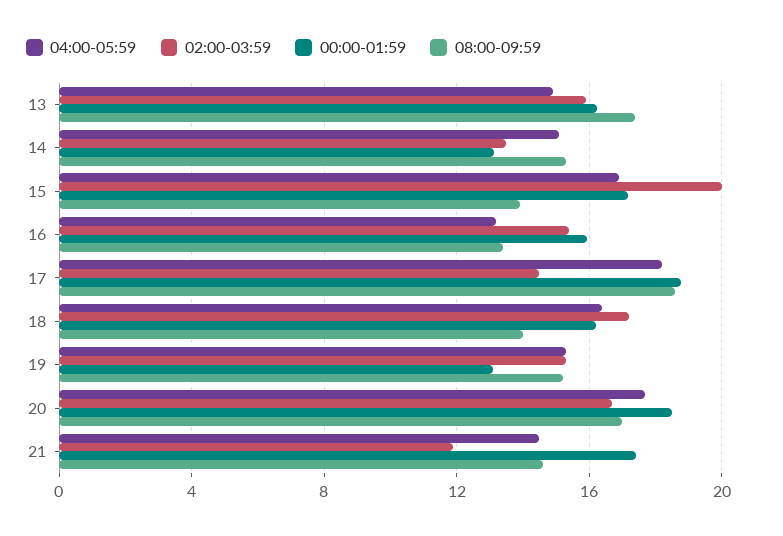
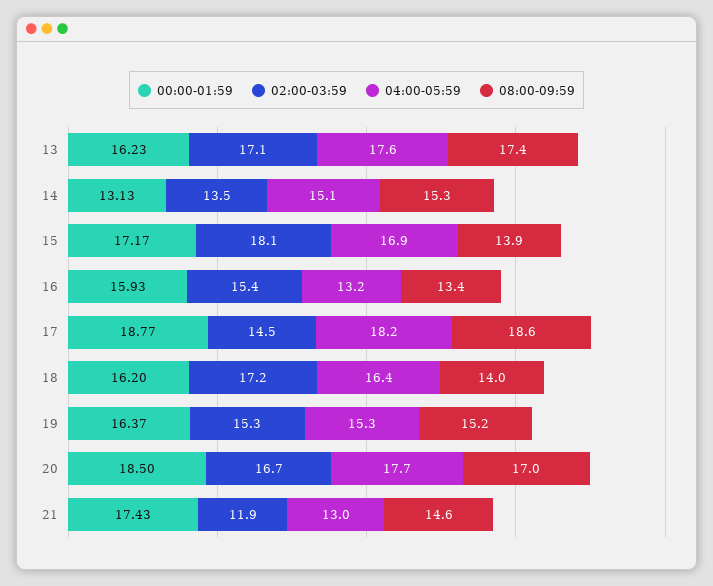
  {
    "04:00-05:59": {
-     "13": 15,
+     "13": 17.6,
      "14": 15.1,
      "15": 16.9,
      "16": 13.2,
      "17": 18.2,
      "18": 16.4,
      "19": 15.3,
      "20": 17.7,
-     "21": 14.5
+     "21": 13
    },
    "02:00-03:59": {
-     "13": 16,
+     "13": 17.1,
      "14": 13.5,
-     "15": 20,
+     "15": 18.1,
      "16": 15.4,
      "17": 14.5,
      "18": 17.2,
      "19": 15.3,
      "20": 16.7,
      "21": 11.9
    },
    "00:00-01:59": {
      "13": 16.23,
      "14": 13.13,
      "15": 17.17,
      "16": 15.93,
      "17": 18.77,
      "18": 16.2,
-     "19": 13,
+     "19": 16.37,
      "20": 18.5,
      "21": 17.43
    },
    "08:00-09:59": {
      "13": 17.4,
      "14": 15.3,
      "15": 13.9,
      "16": 13.4,
      "17": 18.6,
      "18": 14,
      "19": 15.2,
      "20": 17,
      "21": 14.6
    }
  }

